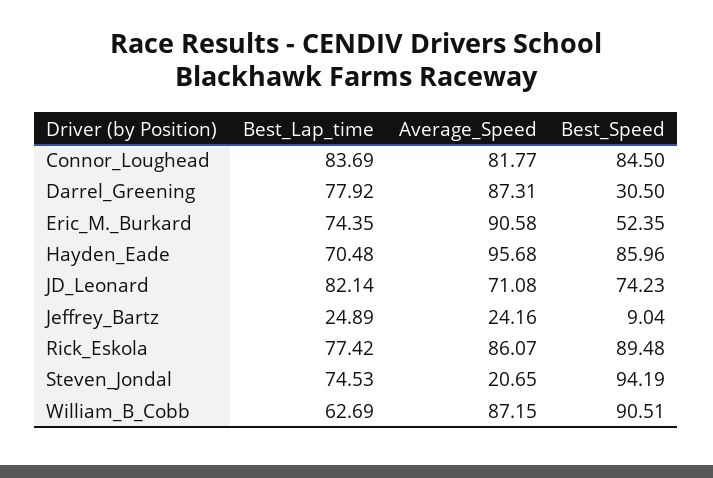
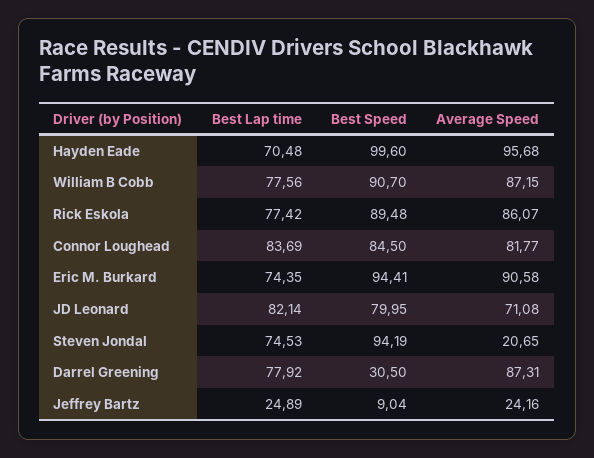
  {
    "Best_Lap_time": {
      "Connor_Loughead": 83.69,
      "Darrel_Greening": 77.92,
      "Eric_M._Burkard": 74.35,
      "Hayden_Eade": 70.48,
      "JD_Leonard": 82.14,
      "Jeffrey_Bartz": 24.89,
      "Rick_Eskola": 77.42,
      "Steven_Jondal": 74.53,
-     "William_B_Cobb": 62.69
+     "William_B_Cobb": 77.56
    },
    "Average_Speed": {
      "Connor_Loughead": 81.77,
      "Darrel_Greening": 87.31,
      "Eric_M._Burkard": 90.58,
      "Hayden_Eade": 95.68,
      "JD_Leonard": 71.08,
      "Jeffrey_Bartz": 24.16,
      "Rick_Eskola": 86.07,
      "Steven_Jondal": 20.65,
      "William_B_Cobb": 87.15
    },
    "Best_Speed": {
      "Connor_Loughead": 84.5,
      "Darrel_Greening": 30.5,
-     "Eric_M._Burkard": 52.35,
+     "Eric_M._Burkard": 94.41,
-     "Hayden_Eade": 85.96,
+     "Hayden_Eade": 99.6,
-     "JD_Leonard": 74.23,
+     "JD_Leonard": 79.95,
      "Jeffrey_Bartz": 9.04,
      "Rick_Eskola": 89.48,
      "Steven_Jondal": 94.19,
-     "William_B_Cobb": 90.51
+     "William_B_Cobb": 90.7
    }
  }

